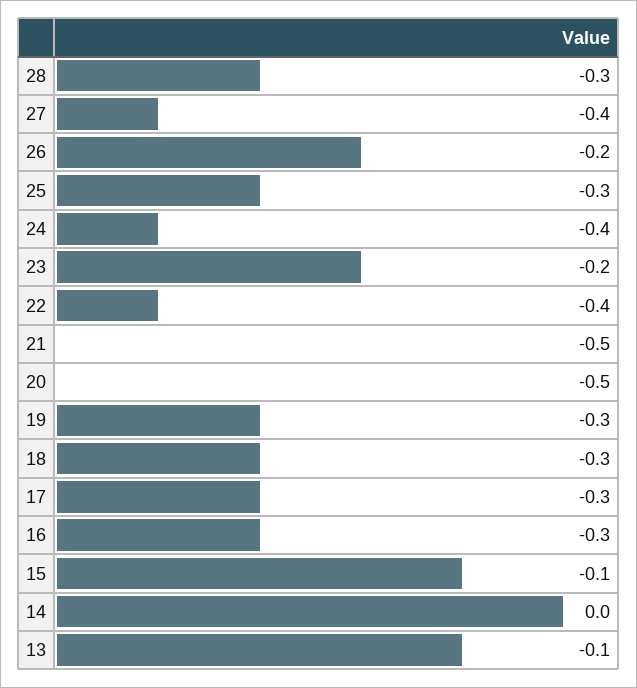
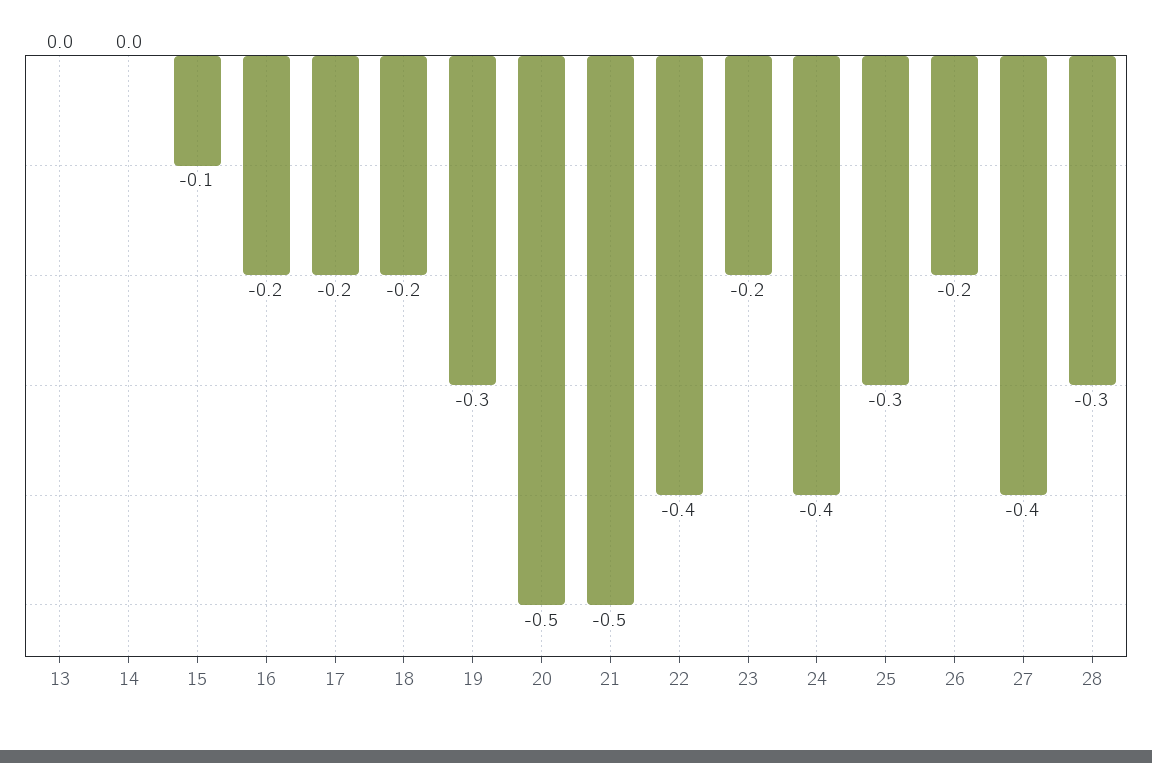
  {
    "28": -0.3,
    "27": -0.4,
    "26": -0.2,
    "25": -0.3,
    "24": -0.4,
    "23": -0.2,
    "22": -0.4,
    "21": -0.5,
    "20": -0.5,
    "19": -0.3,
-   "18": -0.3,
+   "18": -0.2,
-   "17": -0.3,
+   "17": -0.2,
-   "16": -0.3,
+   "16": -0.2,
    "15": -0.1,
    "14": 0,
-   "13": -0.1
+   "13": 0
  }

